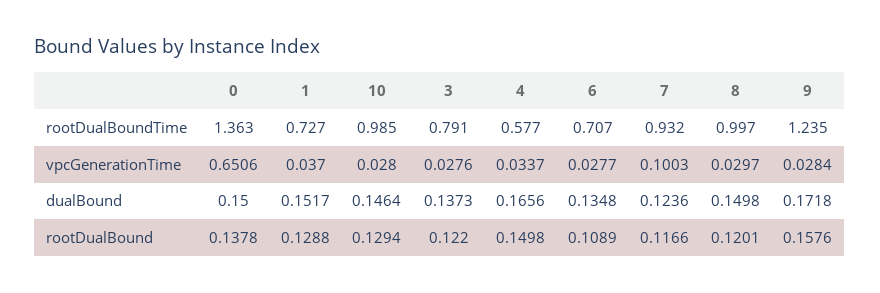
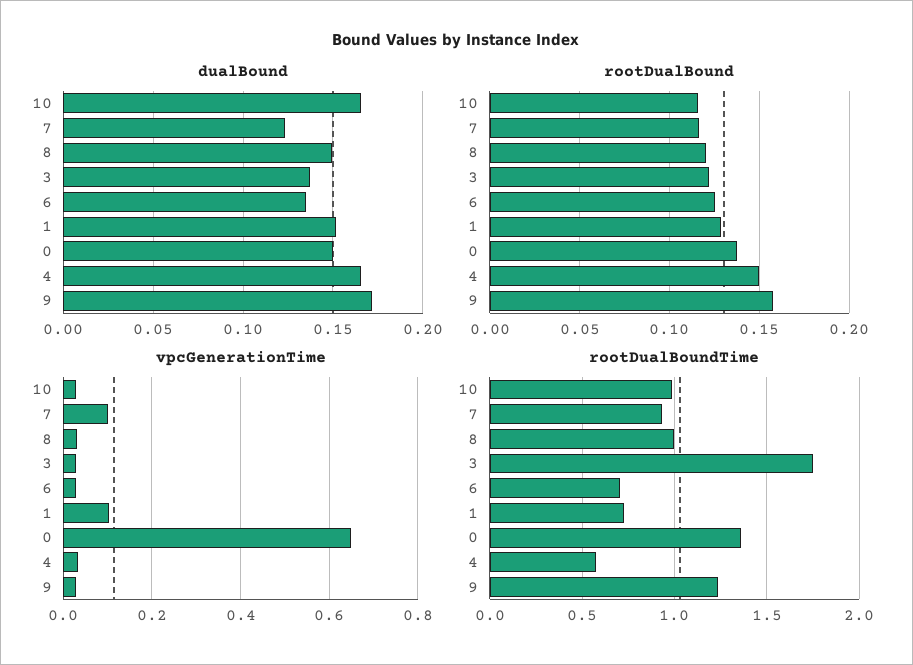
  {
    "rootDualBoundTime": {
      "0": 1.363,
      "1": 0.727,
      "10": 0.985,
-     "3": 0.791,
+     "3": 1.75,
      "4": 0.577,
      "6": 0.707,
      "7": 0.932,
      "8": 0.997,
      "9": 1.235
    },
    "vpcGenerationTime": {
      "0": 0.6506,
-     "1": 0.037,
+     "1": 0.1,
      "10": 0.028,
      "3": 0.0276,
      "4": 0.0337,
      "6": 0.0277,
      "7": 0.1003,
      "8": 0.0297,
      "9": 0.0284
    },
    "dualBound": {
      "0": 0.15,
      "1": 0.1517,
-     "10": 0.1464,
+     "10": 0.165,
      "3": 0.1373,
      "4": 0.1656,
      "6": 0.1348,
      "7": 0.1236,
      "8": 0.1498,
      "9": 0.1718
    },
    "rootDualBound": {
      "0": 0.1378,
      "1": 0.1288,
-     "10": 0.1294,
+     "10": 0.115,
      "3": 0.122,
      "4": 0.1498,
-     "6": 0.1089,
+     "6": 0.125,
      "7": 0.1166,
      "8": 0.1201,
      "9": 0.1576
    }
  }

